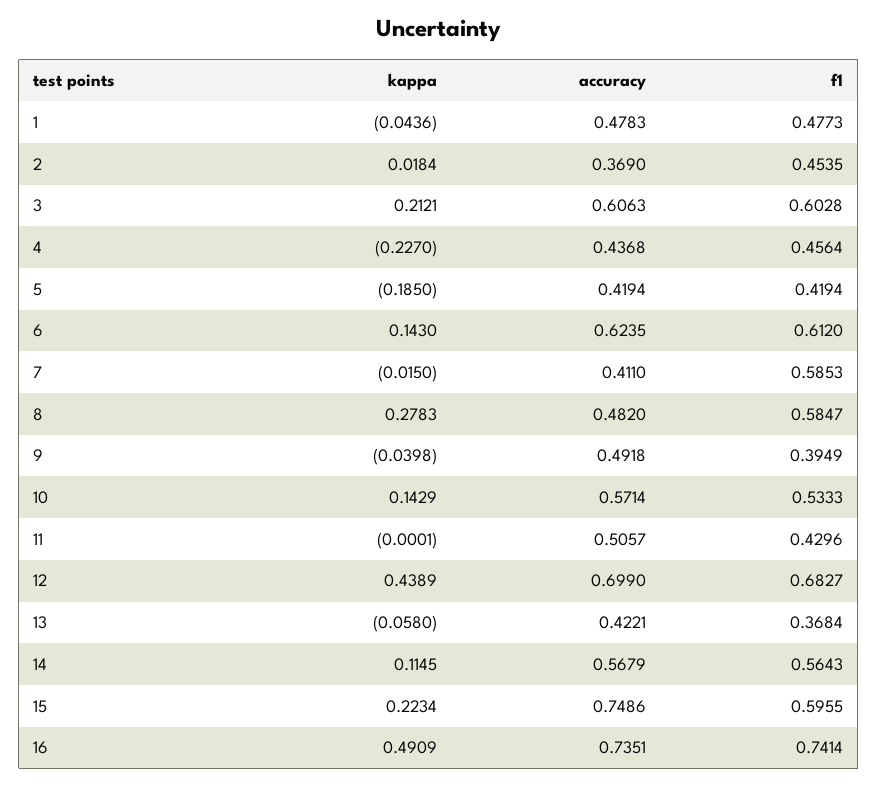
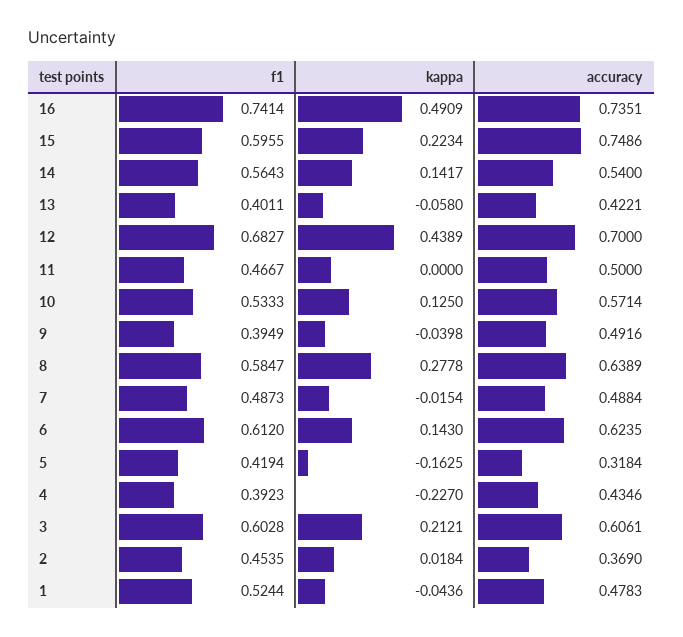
  {
    "kappa": {
      "1": -0.0436,
      "2": 0.0184,
      "3": 0.2121,
      "4": -0.227,
-     "5": -0.185,
+     "5": -0.1625,
      "6": 0.143,
-     "7": -0.015,
+     "7": -0.0154,
-     "8": 0.2783,
+     "8": 0.2778,
      "9": -0.0398,
-     "10": 0.1429,
+     "10": 0.125,
-     "11": -0.0001,
+     "11": 0,
      "12": 0.4389,
      "13": -0.058,
-     "14": 0.1145,
+     "14": 0.1417,
      "15": 0.2234,
      "16": 0.4909
    },
    "accuracy": {
      "1": 0.4783,
      "2": 0.369,
-     "3": 0.6063,
+     "3": 0.6061,
-     "4": 0.4368,
+     "4": 0.4346,
-     "5": 0.4194,
+     "5": 0.3184,
      "6": 0.6235,
-     "7": 0.411,
+     "7": 0.4884,
-     "8": 0.482,
+     "8": 0.6389,
-     "9": 0.4918,
+     "9": 0.4916,
      "10": 0.5714,
-     "11": 0.5057,
+     "11": 0.5,
-     "12": 0.699,
+     "12": 0.7,
      "13": 0.4221,
-     "14": 0.5679,
+     "14": 0.54,
      "15": 0.7486,
      "16": 0.7351
    },
    "f1": {
-     "1": 0.4773,
+     "1": 0.5244,
      "2": 0.4535,
      "3": 0.6028,
-     "4": 0.4564,
+     "4": 0.3923,
      "5": 0.4194,
      "6": 0.612,
-     "7": 0.5853,
+     "7": 0.4873,
      "8": 0.5847,
      "9": 0.3949,
      "10": 0.5333,
-     "11": 0.4296,
+     "11": 0.4667,
      "12": 0.6827,
-     "13": 0.3684,
+     "13": 0.4011,
      "14": 0.5643,
      "15": 0.5955,
      "16": 0.7414
    }
  }

